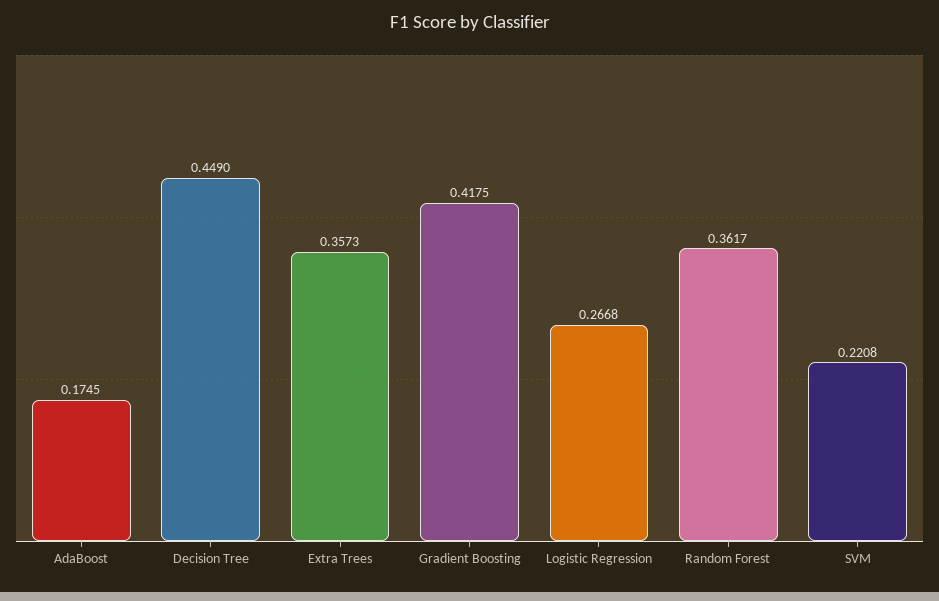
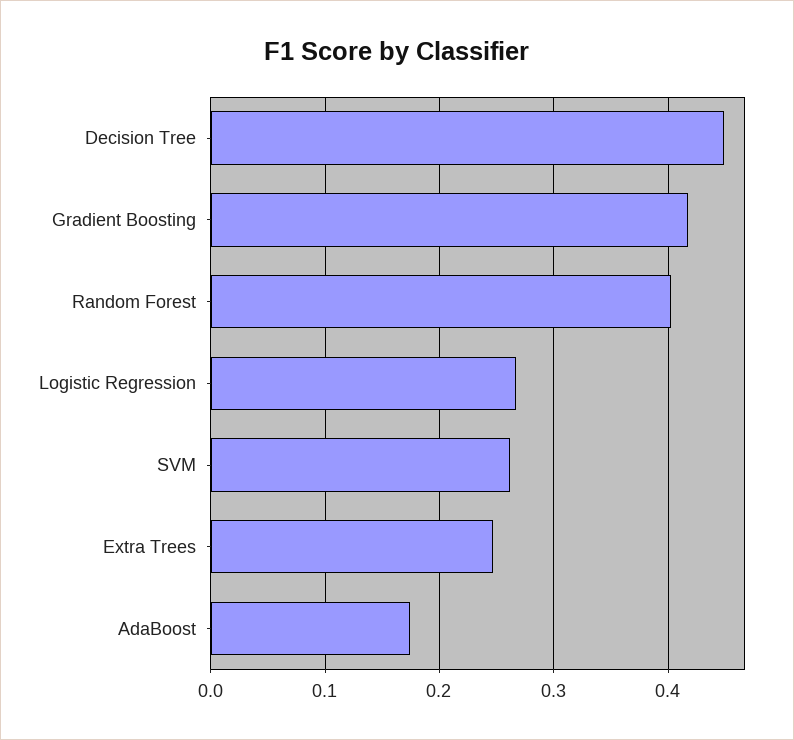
  {
    "AdaBoost": 0.1745,
    "Decision Tree": 0.449,
-   "Extra Trees": 0.3573,
+   "Extra Trees": 0.25,
    "Gradient Boosting": 0.4175,
    "Logistic Regression": 0.2668,
-   "Random Forest": 0.3617,
+   "Random Forest": 0.4,
-   "SVM": 0.2208
+   "SVM": 0.26
  }

